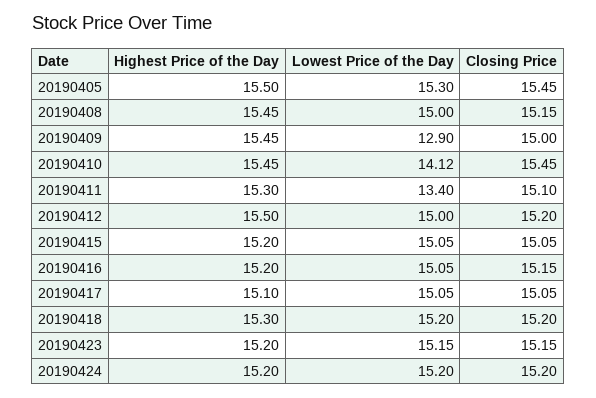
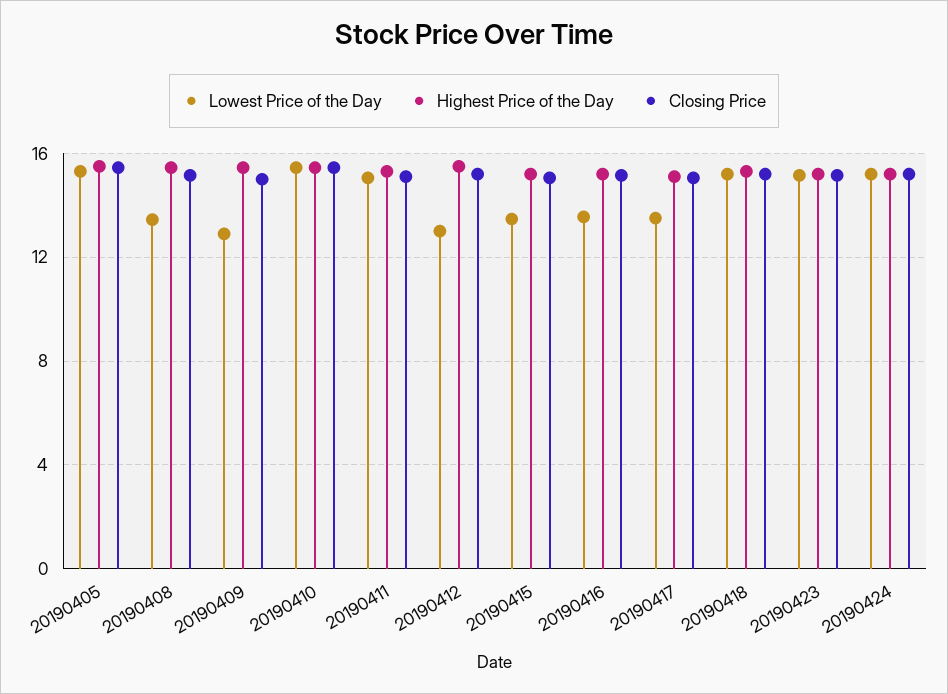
  {
    "Highest Price of the Day": {
      "20190405": 15.5,
      "20190408": 15.45,
      "20190409": 15.45,
      "20190410": 15.45,
      "20190411": 15.3,
      "20190412": 15.5,
      "20190415": 15.2,
      "20190416": 15.2,
      "20190417": 15.1,
      "20190418": 15.3,
      "20190423": 15.2,
      "20190424": 15.2
    },
    "Lowest Price of the Day": {
      "20190405": 15.3,
-     "20190408": 15,
+     "20190408": 13.5,
      "20190409": 12.9,
-     "20190410": 14.12,
+     "20190410": 15.5,
-     "20190411": 13.4,
+     "20190411": 15,
-     "20190412": 15,
+     "20190412": 13,
-     "20190415": 15.05,
+     "20190415": 13.5,
-     "20190416": 15.05,
+     "20190416": 13.5,
-     "20190417": 15.05,
+     "20190417": 13.5,
      "20190418": 15.2,
      "20190423": 15.15,
      "20190424": 15.2
    },
    "Closing Price": {
      "20190405": 15.45,
      "20190408": 15.15,
      "20190409": 15,
      "20190410": 15.45,
      "20190411": 15.1,
      "20190412": 15.2,
      "20190415": 15.05,
      "20190416": 15.15,
      "20190417": 15.05,
      "20190418": 15.2,
      "20190423": 15.15,
      "20190424": 15.2
    }
  }

